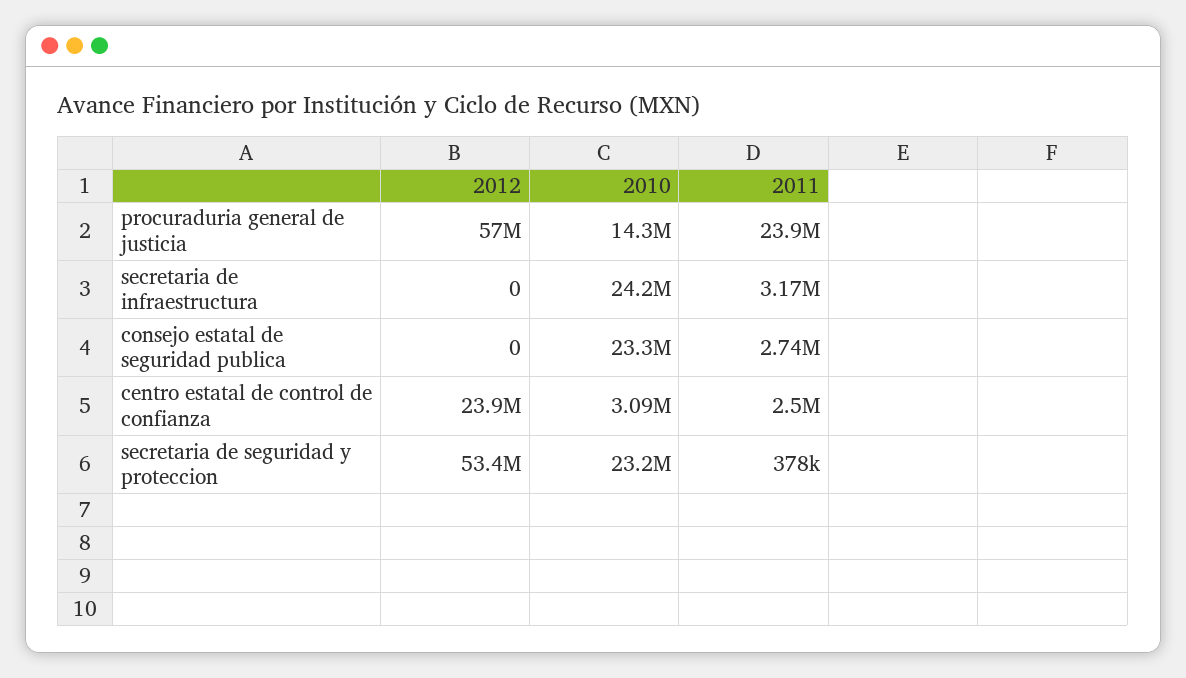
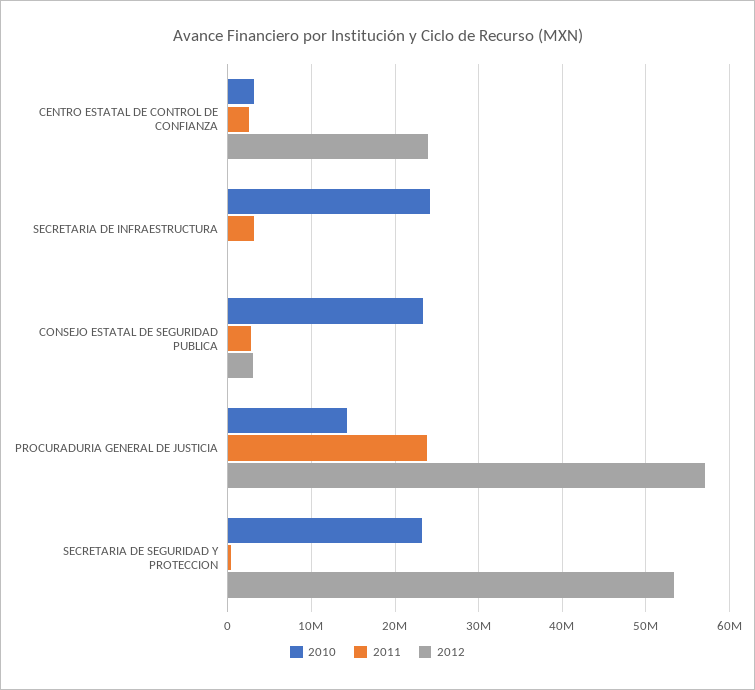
  {
    "2012": {
      "procuraduria general de justicia": 57000000,
      "secretaria de infraestructura": 0,
-     "consejo estatal de seguridad publica": 0,
+     "consejo estatal de seguridad publica": 3000000,
      "centro estatal de control de confianza": 23900000,
      "secretaria de seguridad y proteccion": 53400000
    },
    "2010": {
      "procuraduria general de justicia": 14300000,
      "secretaria de infraestructura": 24200000,
      "consejo estatal de seguridad publica": 23300000,
      "centro estatal de control de confianza": 3090000,
      "secretaria de seguridad y proteccion": 23200000
    },
    "2011": {
      "procuraduria general de justicia": 23900000,
      "secretaria de infraestructura": 3170000,
      "consejo estatal de seguridad publica": 2740000,
      "centro estatal de control de confianza": 2500000,
      "secretaria de seguridad y proteccion": 378000
    }
  }

